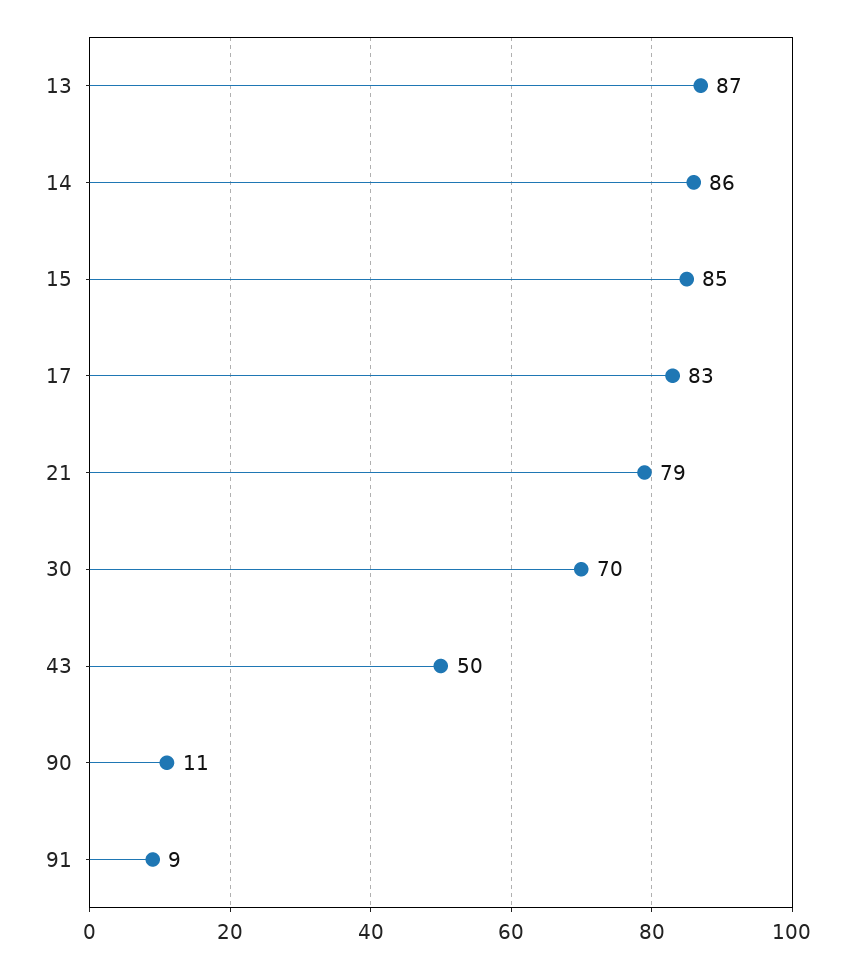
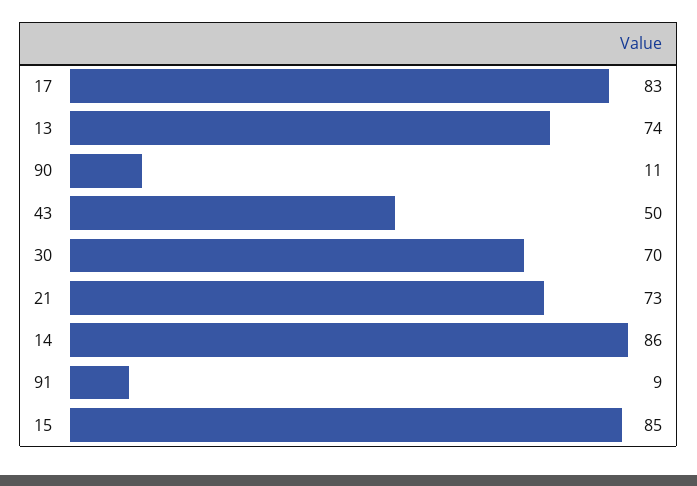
  {
-   "13": 87,
+   "13": 74,
    "14": 86,
    "15": 85,
    "17": 83,
-   "21": 79,
+   "21": 73,
    "30": 70,
    "43": 50,
    "90": 11,
    "91": 9
  }

